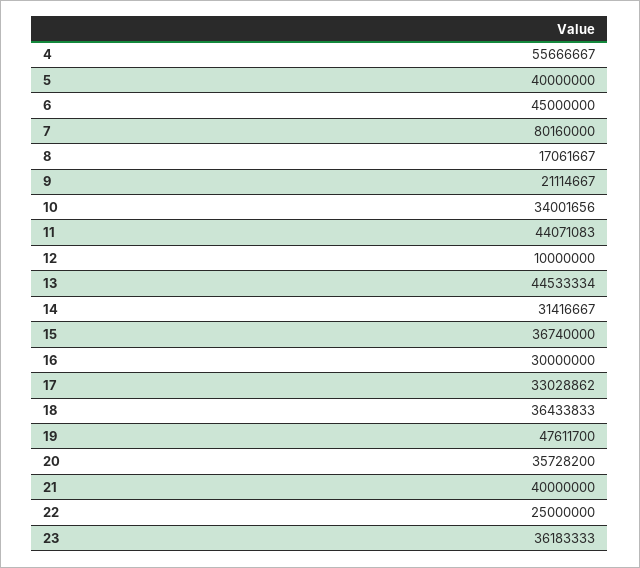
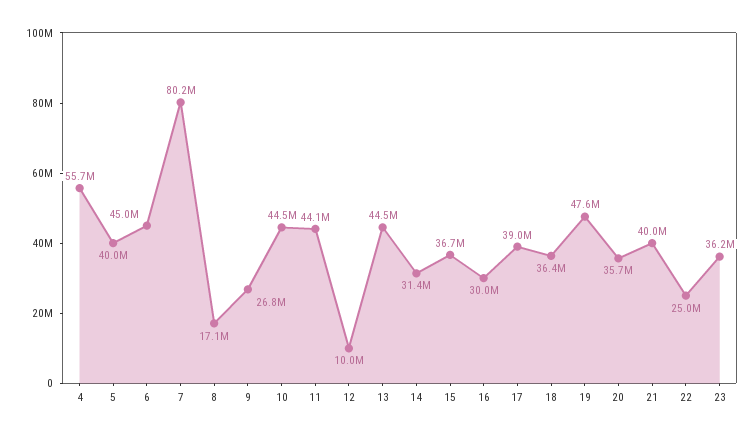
  {
    "4": 55666667,
    "5": 40000000,
    "6": 45000000,
    "7": 80160000,
    "8": 17061667,
-   "9": 21114667,
+   "9": 26800000,
-   "10": 34001656,
+   "10": 44500000,
    "11": 44071083,
    "12": 10000000,
    "13": 44533334,
    "14": 31416667,
    "15": 36740000,
    "16": 30000000,
-   "17": 33028862,
+   "17": 39000000,
    "18": 36433833,
    "19": 47611700,
    "20": 35728200,
    "21": 40000000,
    "22": 25000000,
    "23": 36183333
  }

